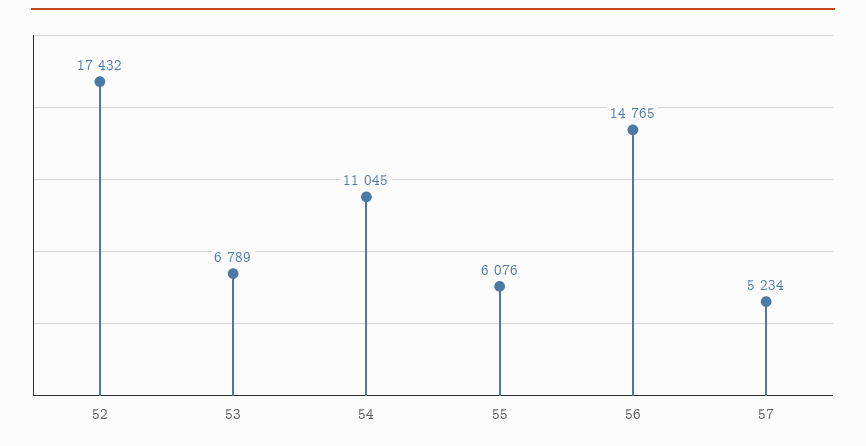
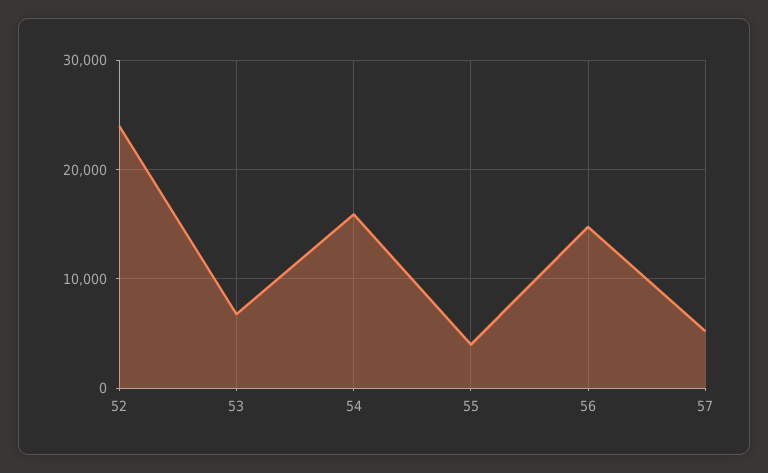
  {
-   "52": 17432,
+   "52": 24000,
    "53": 6789,
-   "54": 11045,
+   "54": 16000,
-   "55": 6076,
+   "55": 4000,
    "56": 14765,
    "57": 5234
  }

